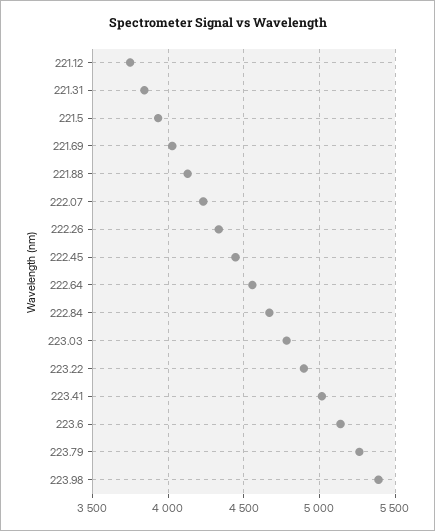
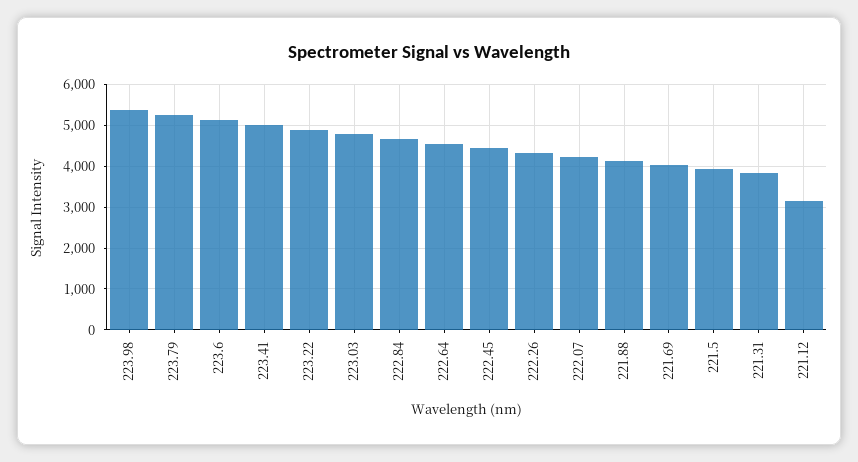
  {
-   "221.12": 3750,
+   "221.12": 3200,
    "221.31": 3850,
    "221.5": 3950,
    "221.69": 4050,
    "221.88": 4150,
    "222.07": 4250,
    "222.26": 4350,
    "222.45": 4450,
    "222.64": 4550,
    "222.84": 4650,
    "223.03": 4800,
    "223.22": 4900,
    "223.41": 5000,
    "223.6": 5150,
    "223.79": 5250,
    "223.98": 5400
  }

